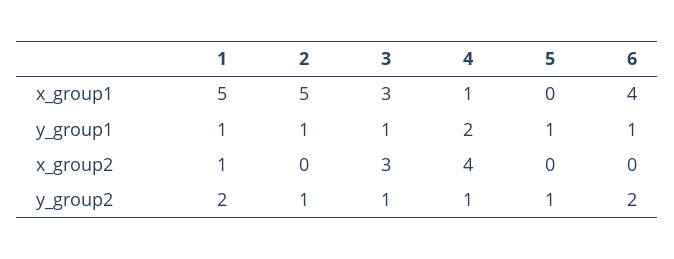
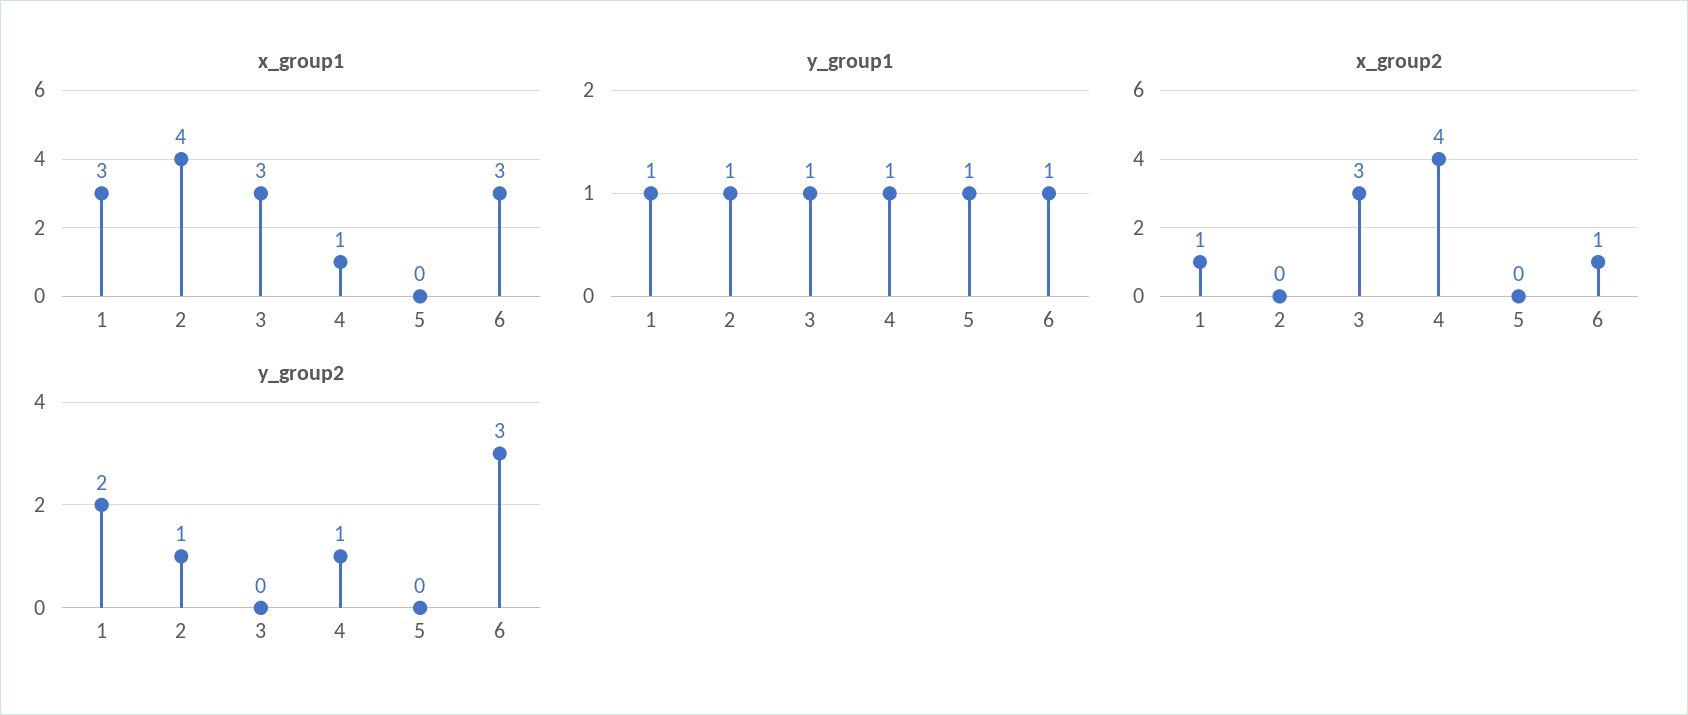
  {
    "x_group1": {
-     "1": 5,
+     "1": 3,
-     "2": 5,
+     "2": 4,
      "3": 3,
      "4": 1,
      "5": 0,
-     "6": 4
+     "6": 3
    },
    "y_group1": {
      "1": 1,
      "2": 1,
      "3": 1,
-     "4": 2,
+     "4": 1,
      "5": 1,
      "6": 1
    },
    "x_group2": {
      "1": 1,
      "2": 0,
      "3": 3,
      "4": 4,
      "5": 0,
-     "6": 0
+     "6": 1
    },
    "y_group2": {
      "1": 2,
      "2": 1,
-     "3": 1,
+     "3": 0,
      "4": 1,
-     "5": 1,
+     "5": 0,
-     "6": 2
+     "6": 3
    }
  }

